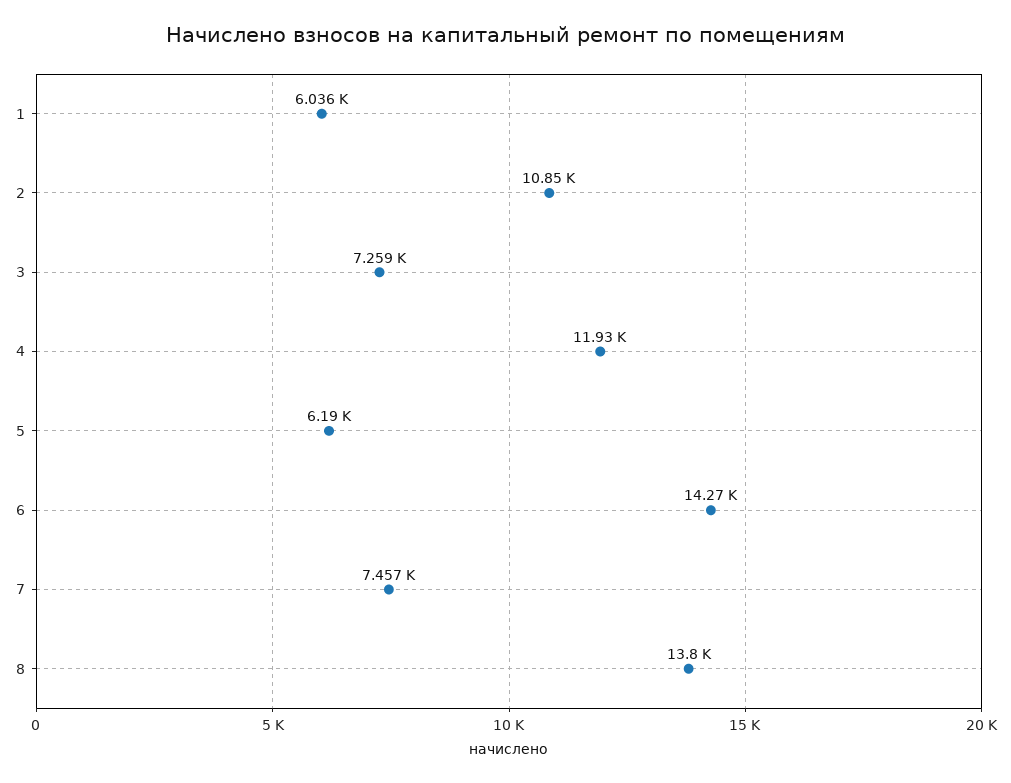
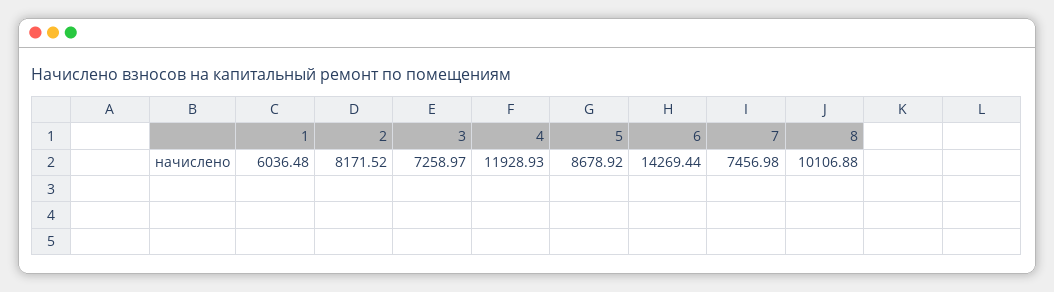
  {
    "1": 6036.48,
-   "2": 10850,
+   "2": 8171.52,
    "3": 7258.97,
    "4": 11928.93,
-   "5": 6190,
+   "5": 8678.92,
    "6": 14269.44,
    "7": 7456.98,
-   "8": 13800
+   "8": 10106.88
  }

